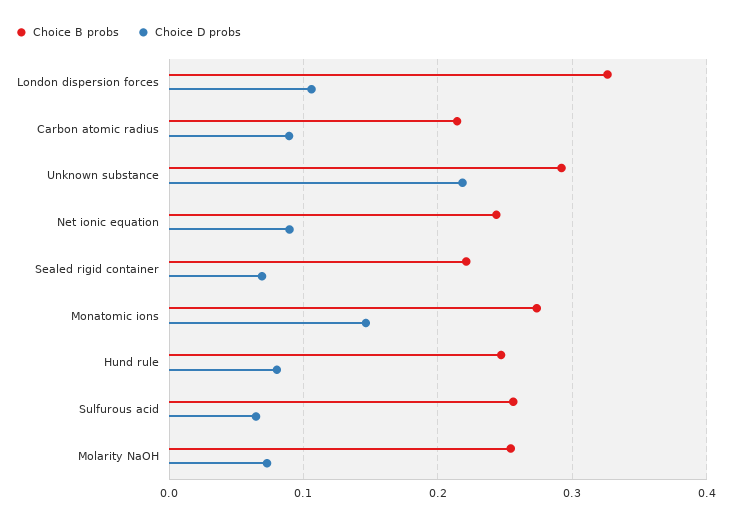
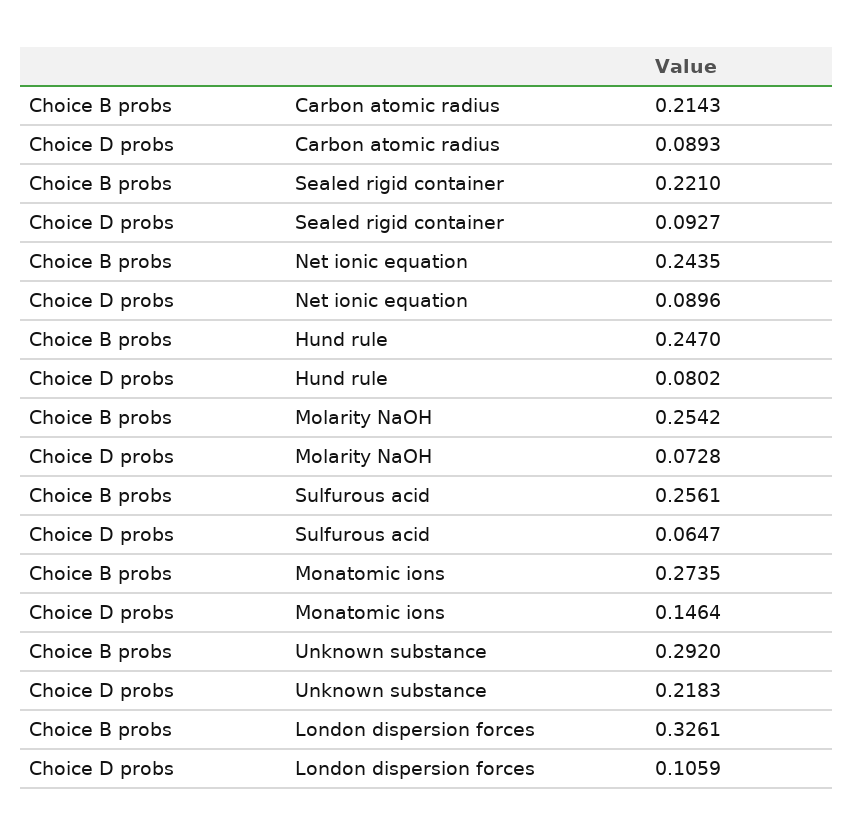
  {
    "Choice B probs": {
      "London dispersion forces": 0.3261,
      "Carbon atomic radius": 0.2143,
      "Unknown substance": 0.292,
      "Net ionic equation": 0.2435,
      "Sealed rigid container": 0.221,
      "Monatomic ions": 0.2735,
      "Hund rule": 0.247,
      "Sulfurous acid": 0.2561,
      "Molarity NaOH": 0.2542
    },
    "Choice D probs": {
      "London dispersion forces": 0.1059,
      "Carbon atomic radius": 0.0893,
      "Unknown substance": 0.2183,
      "Net ionic equation": 0.0896,
-     "Sealed rigid container": 0.07,
+     "Sealed rigid container": 0.0927,
      "Monatomic ions": 0.1464,
      "Hund rule": 0.0802,
      "Sulfurous acid": 0.0647,
      "Molarity NaOH": 0.0728
    }
  }

